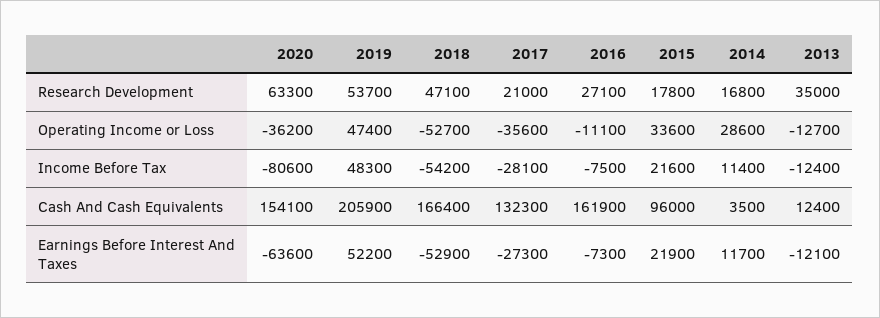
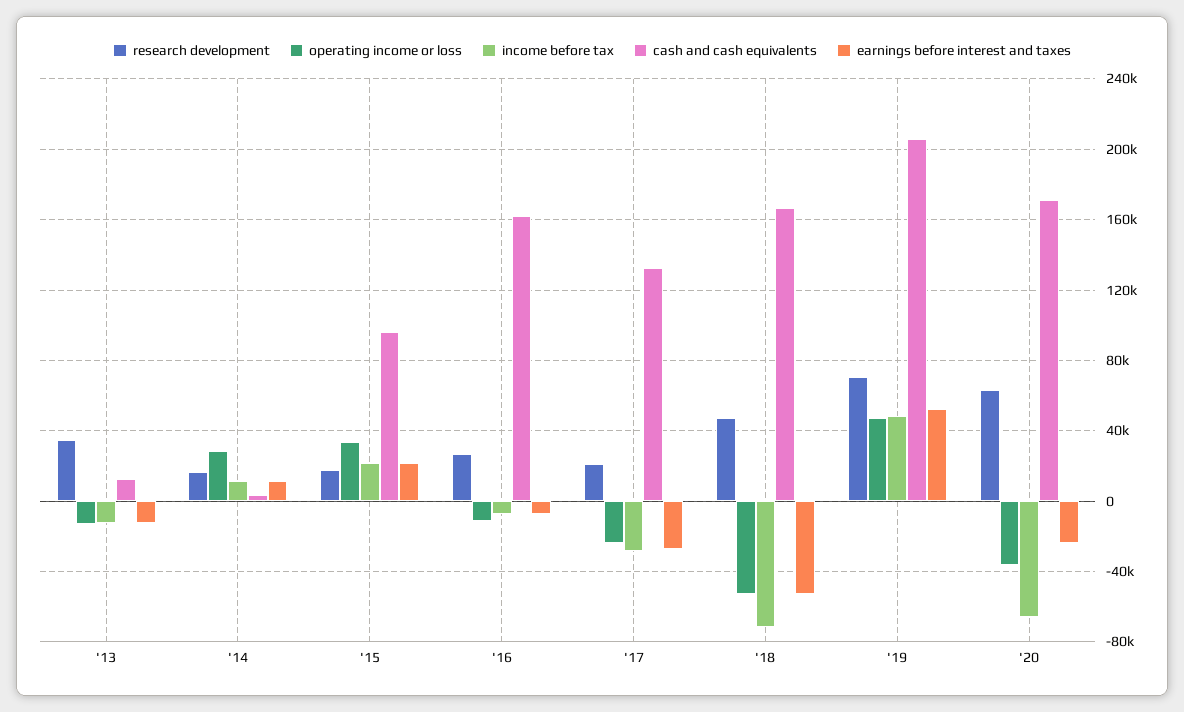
  {
    "Research Development": {
      "2020": 63300,
-     "2019": 53700,
+     "2019": 70000,
      "2018": 47100,
      "2017": 21000,
      "2016": 27100,
      "2015": 17800,
      "2014": 16800,
      "2013": 35000
    },
    "Operating Income or Loss": {
      "2020": -36200,
      "2019": 47400,
      "2018": -52700,
-     "2017": -35600,
+     "2017": -25000,
      "2016": -11100,
      "2015": 33600,
      "2014": 28600,
      "2013": -12700
    },
    "Income Before Tax": {
-     "2020": -80600,
+     "2020": -65000,
      "2019": 48300,
-     "2018": -54200,
+     "2018": -70000,
      "2017": -28100,
      "2016": -7500,
      "2015": 21600,
      "2014": 11400,
      "2013": -12400
    },
    "Cash And Cash Equivalents": {
-     "2020": 154100,
+     "2020": 170000,
      "2019": 205900,
      "2018": 166400,
      "2017": 132300,
      "2016": 161900,
      "2015": 96000,
      "2014": 3500,
      "2013": 12400
    },
    "Earnings Before Interest And Taxes": {
-     "2020": -63600,
+     "2020": -25000,
      "2019": 52200,
      "2018": -52900,
      "2017": -27300,
      "2016": -7300,
      "2015": 21900,
      "2014": 11700,
      "2013": -12100
    }
  }

